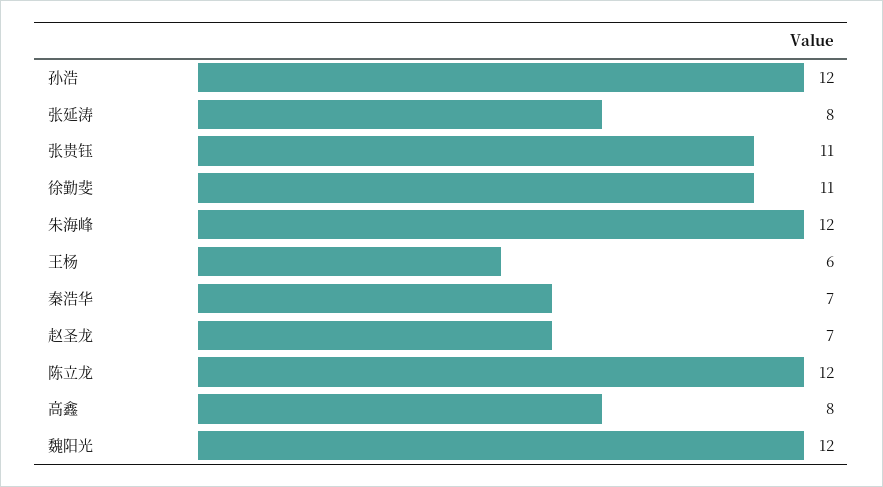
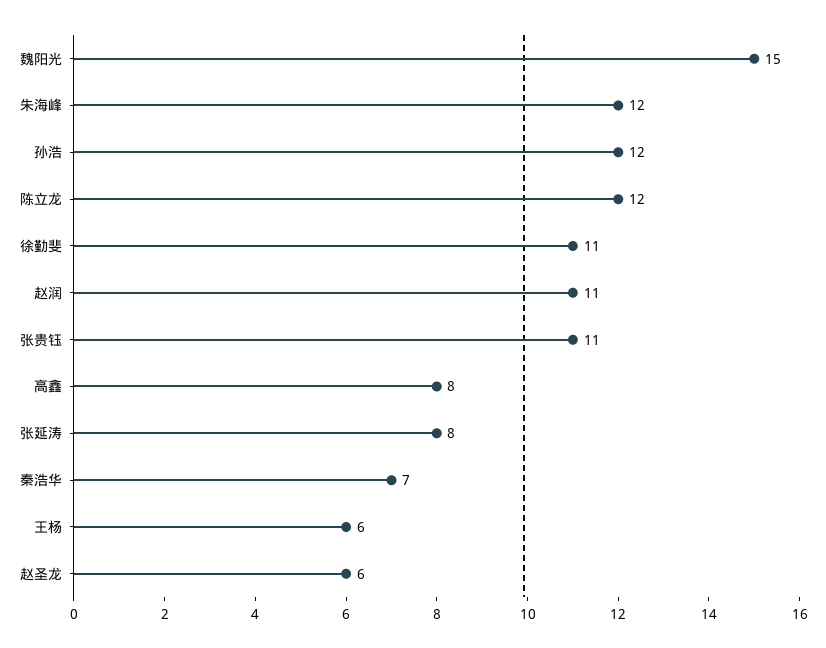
  {
    "孙浩": 12,
    "张延涛": 8,
    "张贵钰": 11,
    "徐勤斐": 11,
    "朱海峰": 12,
    "王杨": 6,
    "秦浩华": 7,
-   "赵圣龙": 7,
+   "赵圣龙": 6,
    "陈立龙": 12,
    "高鑫": 8,
-   "魏阳光": 12
+   "魏阳光": 15,
+   "赵润": 11
  }

